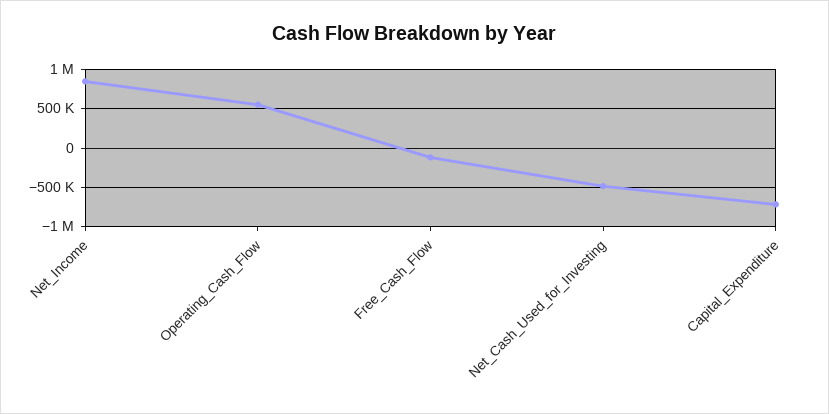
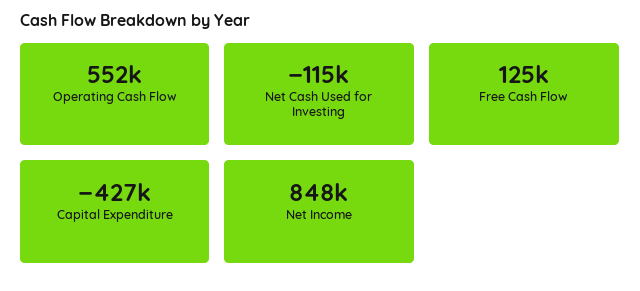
  {
    "Net_Income": 848000,
    "Operating_Cash_Flow": 552000,
-   "Free_Cash_Flow": -100000,
+   "Free_Cash_Flow": 125000,
-   "Net_Cash_Used_for_Investing": -500000,
+   "Net_Cash_Used_for_Investing": -115000,
-   "Capital_Expenditure": -700000
+   "Capital_Expenditure": -427000
  }

